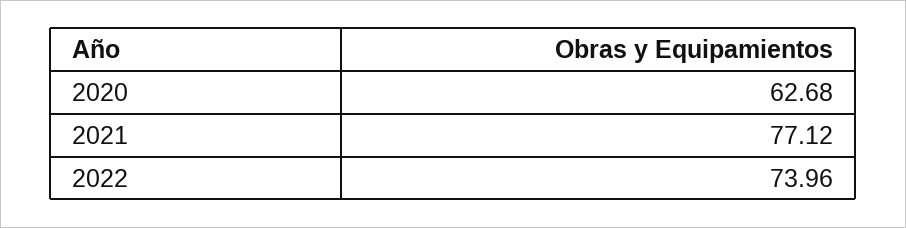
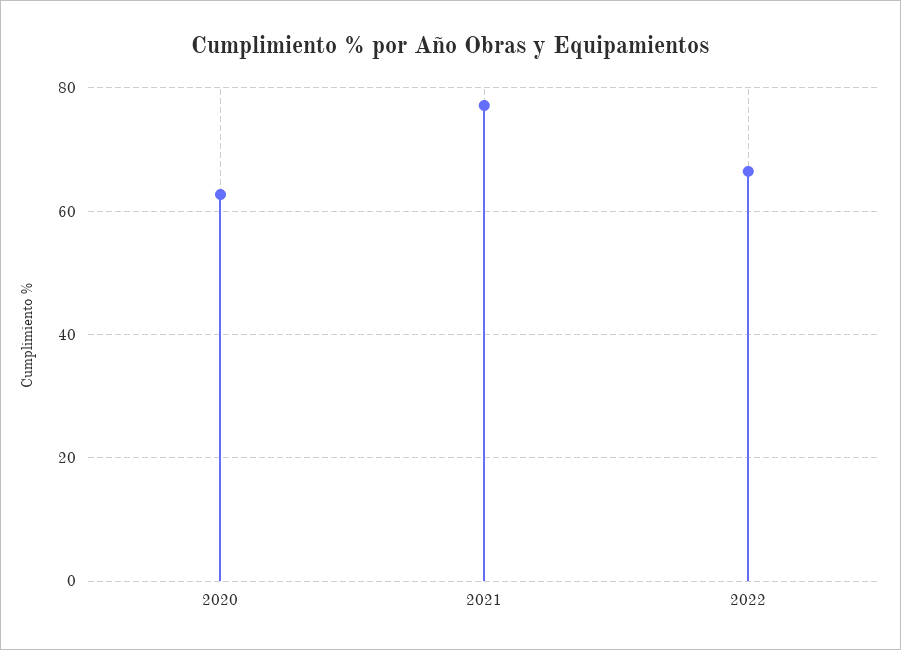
  {
    "2020": 62.68,
    "2021": 77.12,
-   "2022": 73.96
+   "2022": 66
  }

